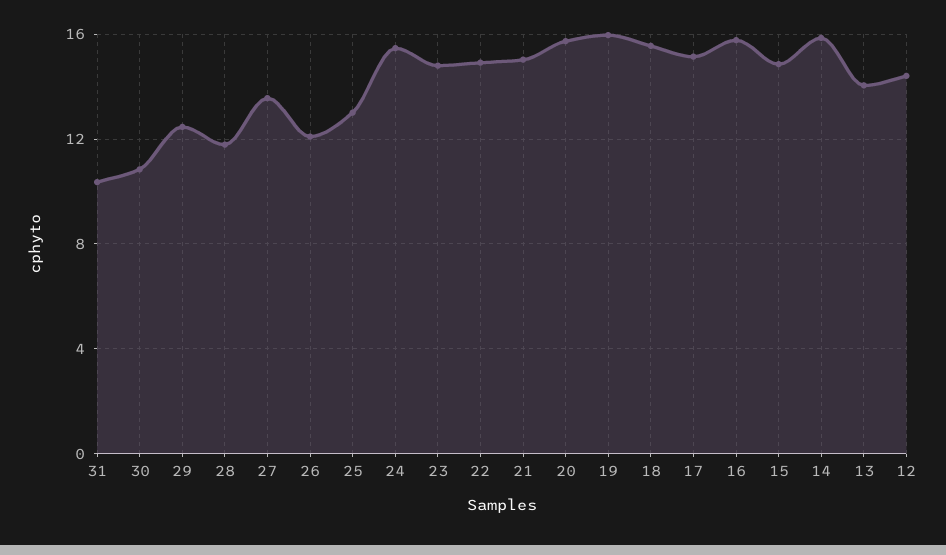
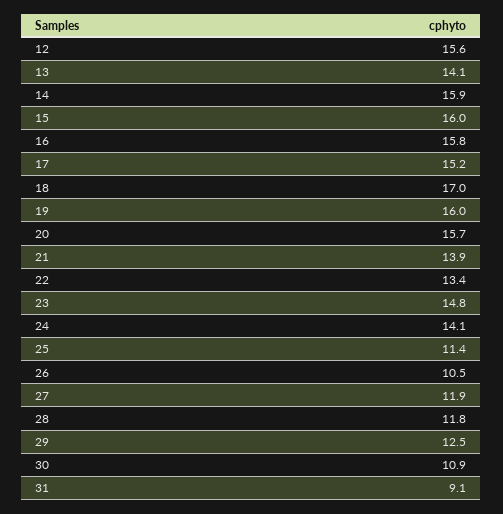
  {
-   "31": 10.5,
+   "31": 9.1,
    "30": 10.9,
    "29": 12.5,
    "28": 11.8,
-   "27": 13.5,
+   "27": 11.9,
-   "26": 12,
+   "26": 10.5,
-   "25": 13,
+   "25": 11.4,
-   "24": 15.5,
+   "24": 14.1,
    "23": 14.8,
-   "22": 15,
+   "22": 13.4,
-   "21": 15,
+   "21": 13.9,
    "20": 15.7,
    "19": 16,
-   "18": 15.5,
+   "18": 17,
    "17": 15.2,
    "16": 15.8,
-   "15": 15,
+   "15": 16,
    "14": 15.9,
    "13": 14.1,
-   "12": 14.5
+   "12": 15.6
  }

